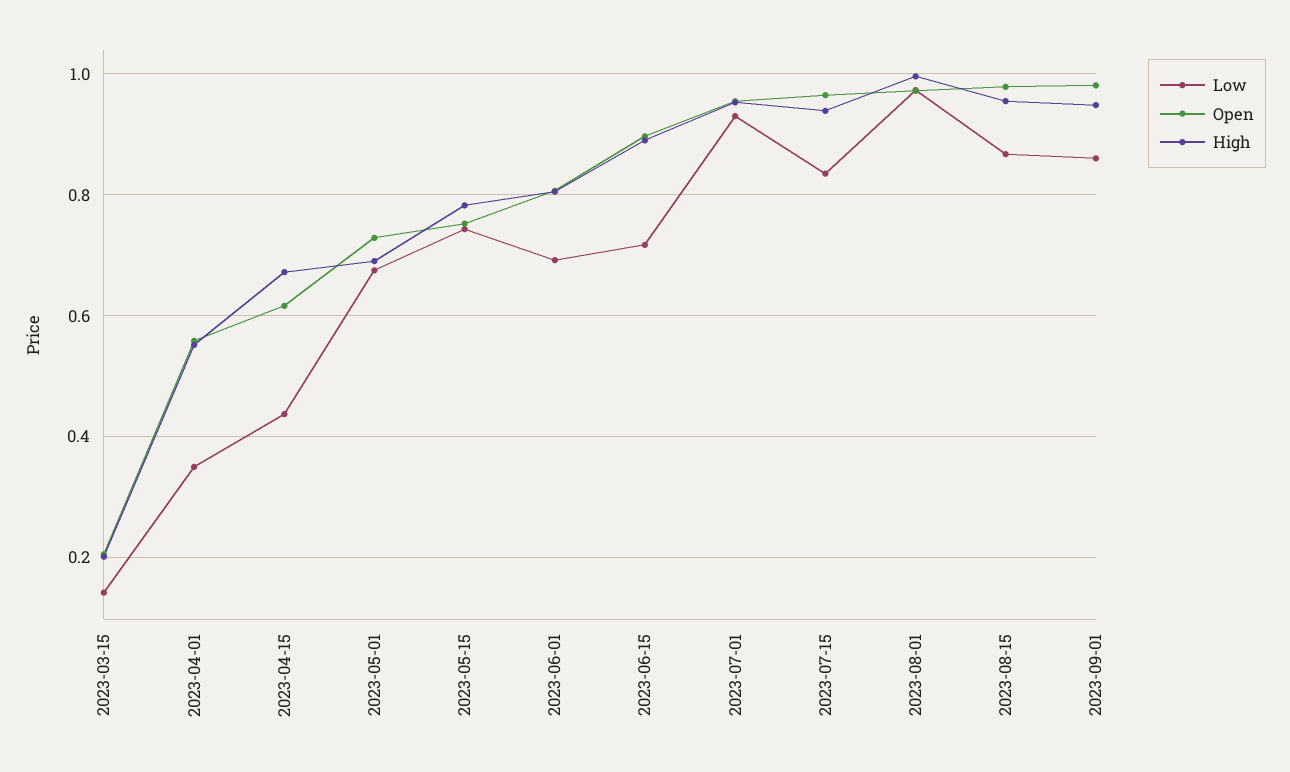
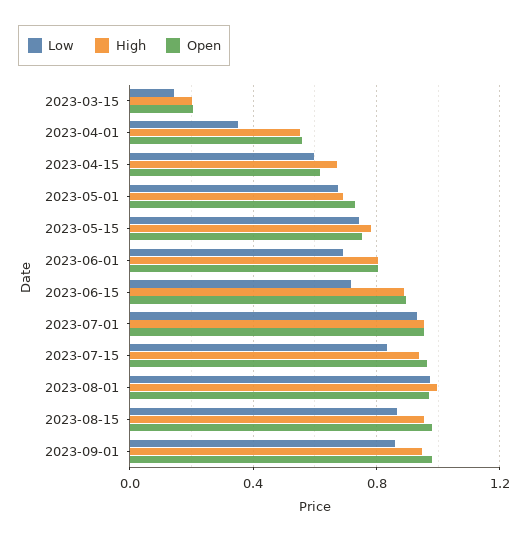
  {
    "Low": {
      "2023-03-15": 0.14,
      "2023-04-01": 0.36,
-     "2023-04-15": 0.44,
+     "2023-04-15": 0.6,
      "2023-05-01": 0.68,
      "2023-05-15": 0.74,
      "2023-06-01": 0.7,
      "2023-06-15": 0.72,
      "2023-07-01": 0.94,
      "2023-07-15": 0.84,
      "2023-08-01": 0.98,
      "2023-08-15": 0.86,
      "2023-09-01": 0.86
    },
    "Open": {
      "2023-03-15": 0.2,
      "2023-04-01": 0.56,
      "2023-04-15": 0.62,
      "2023-05-01": 0.72,
      "2023-05-15": 0.76,
      "2023-06-01": 0.8,
      "2023-06-15": 0.9,
      "2023-07-01": 0.96,
      "2023-07-15": 0.96,
      "2023-08-01": 0.98,
      "2023-08-15": 0.98,
      "2023-09-01": 0.98
    },
    "High": {
      "2023-03-15": 0.2,
      "2023-04-01": 0.56,
      "2023-04-15": 0.68,
      "2023-05-01": 0.7,
      "2023-05-15": 0.78,
      "2023-06-01": 0.8,
      "2023-06-15": 0.88,
      "2023-07-01": 0.96,
      "2023-07-15": 0.94,
      "2023-08-01": 1,
      "2023-08-15": 0.96,
      "2023-09-01": 0.94
    }
  }

